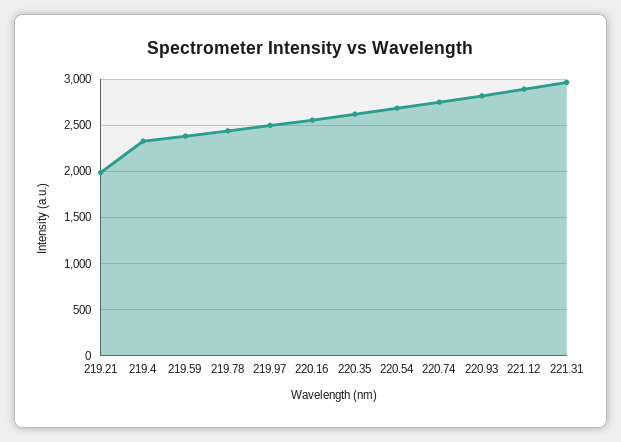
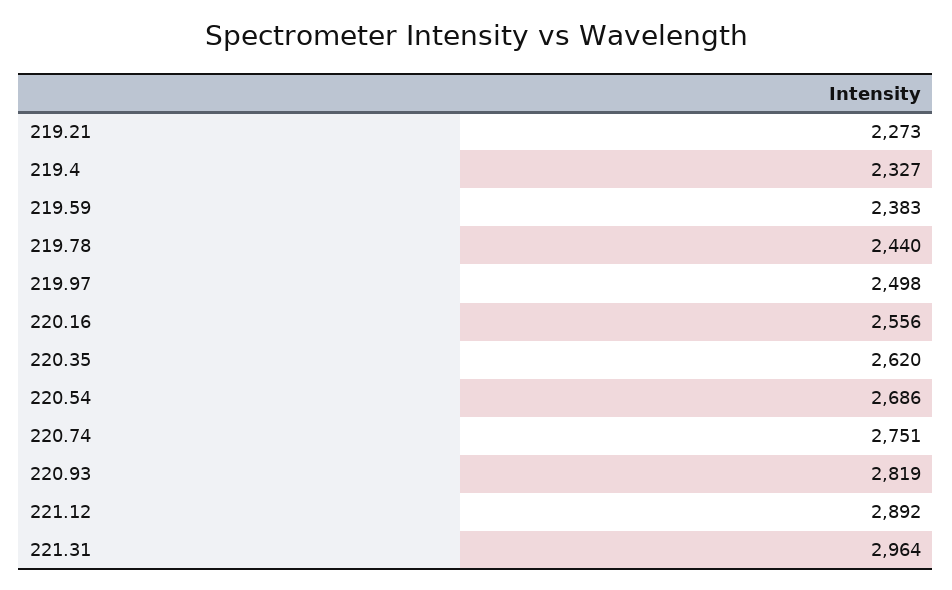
  {
-   "219.21": 2000,
+   "219.21": 2273,
    "219.4": 2327,
    "219.59": 2383,
    "219.78": 2440,
    "219.97": 2498,
    "220.16": 2556,
    "220.35": 2620,
    "220.54": 2686,
    "220.74": 2751,
    "220.93": 2819,
    "221.12": 2892,
    "221.31": 2964
  }

